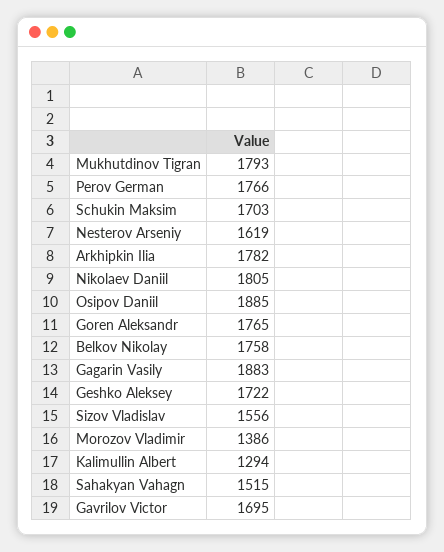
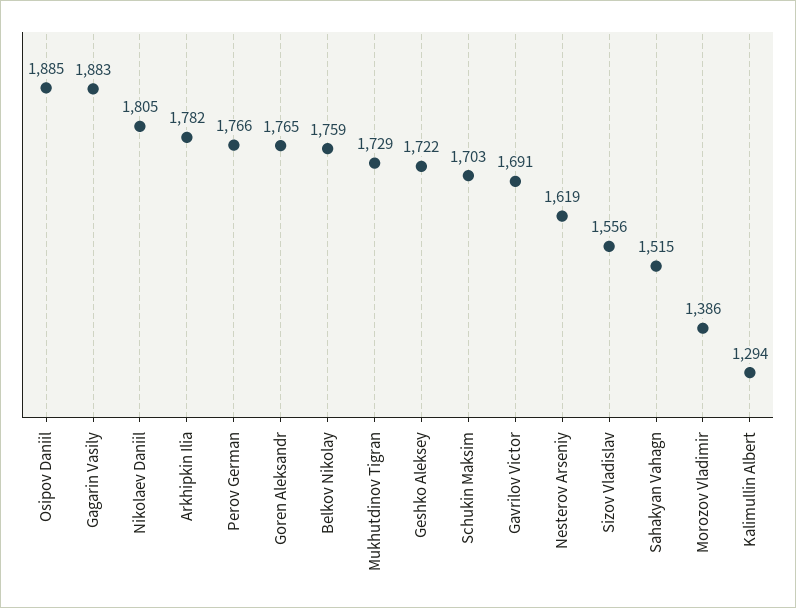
  {
-   "Mukhutdinov Tigran": 1793,
+   "Mukhutdinov Tigran": 1729,
    "Perov German": 1766,
    "Schukin Maksim": 1703,
    "Nesterov Arseniy": 1619,
    "Arkhipkin Ilia": 1782,
    "Nikolaev Daniil": 1805,
    "Osipov Daniil": 1885,
    "Goren Aleksandr": 1765,
-   "Belkov Nikolay": 1758,
+   "Belkov Nikolay": 1759,
    "Gagarin Vasily": 1883,
    "Geshko Aleksey": 1722,
    "Sizov Vladislav": 1556,
    "Morozov Vladimir": 1386,
    "Kalimullin Albert": 1294,
    "Sahakyan Vahagn": 1515,
-   "Gavrilov Victor": 1695
+   "Gavrilov Victor": 1691
  }

